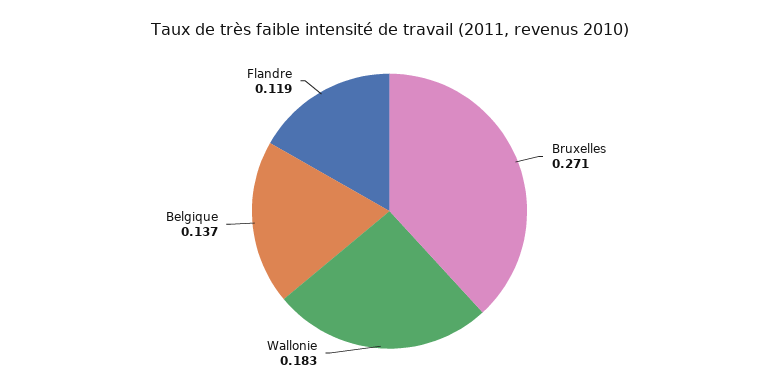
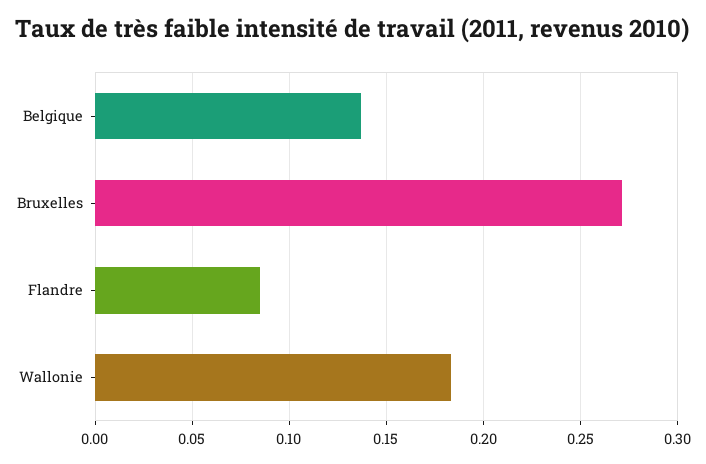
  {
    "Bruxelles": 0.271,
    "Wallonie": 0.183,
    "Belgique": 0.137,
-   "Flandre": 0.119
+   "Flandre": 0.085
  }

